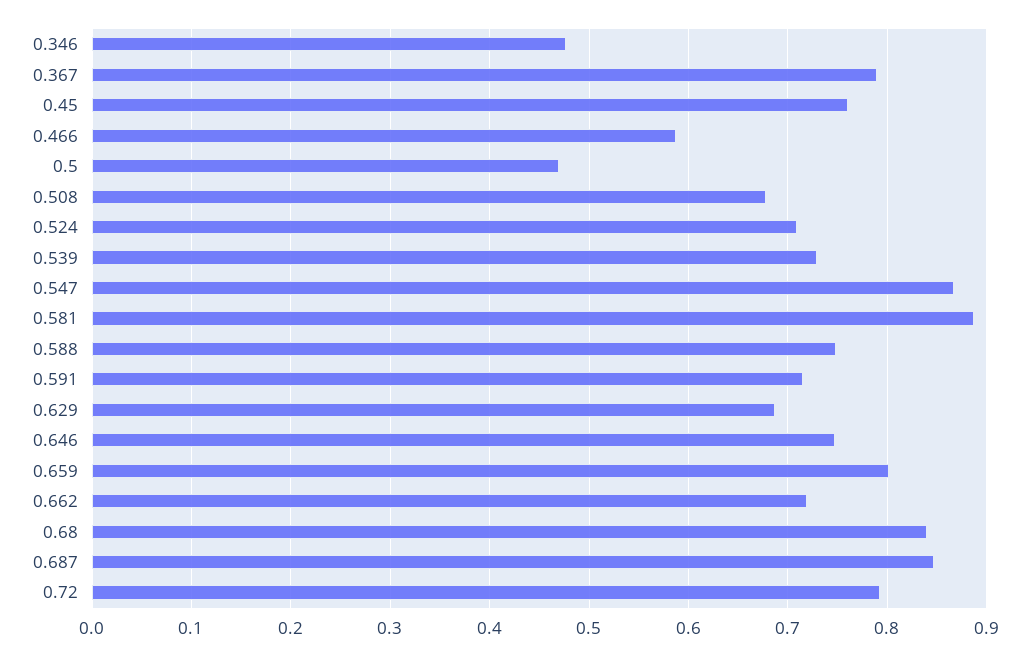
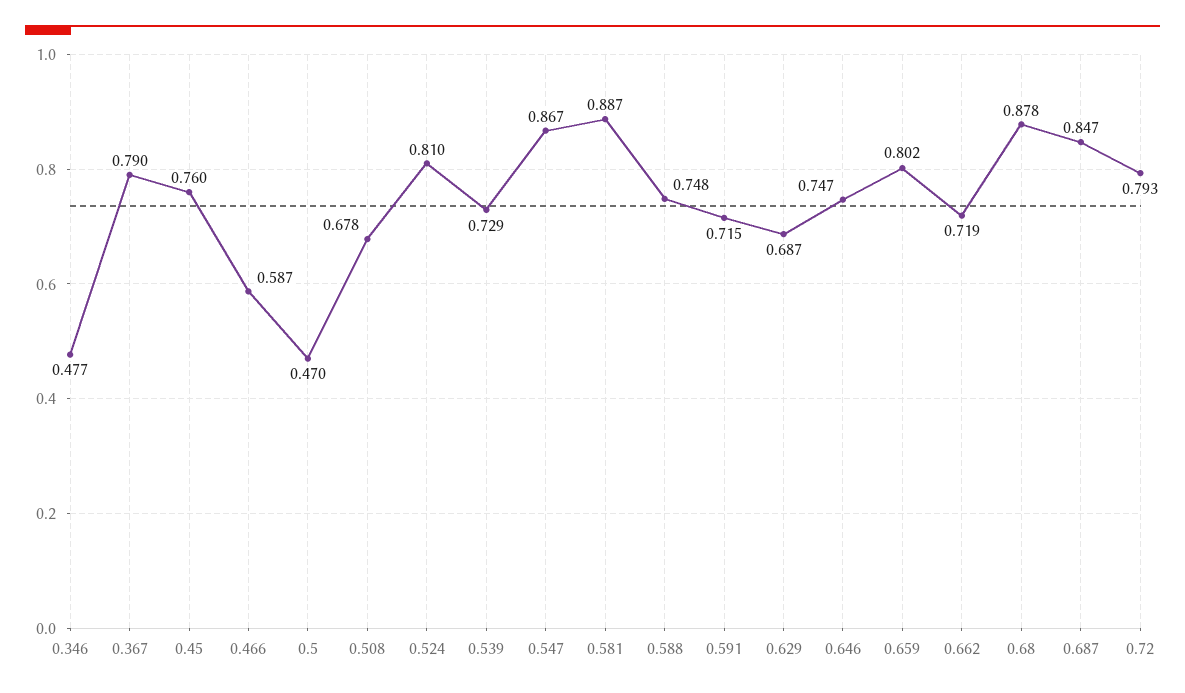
  {
    "0.346": 0.477,
    "0.367": 0.79,
    "0.45": 0.76,
    "0.466": 0.587,
    "0.5": 0.47,
    "0.508": 0.678,
-   "0.524": 0.71,
+   "0.524": 0.81,
    "0.539": 0.729,
    "0.547": 0.867,
    "0.581": 0.887,
    "0.588": 0.748,
    "0.591": 0.715,
    "0.629": 0.687,
    "0.646": 0.747,
    "0.659": 0.802,
    "0.662": 0.719,
-   "0.68": 0.84,
+   "0.68": 0.878,
    "0.687": 0.847,
    "0.72": 0.793
  }

